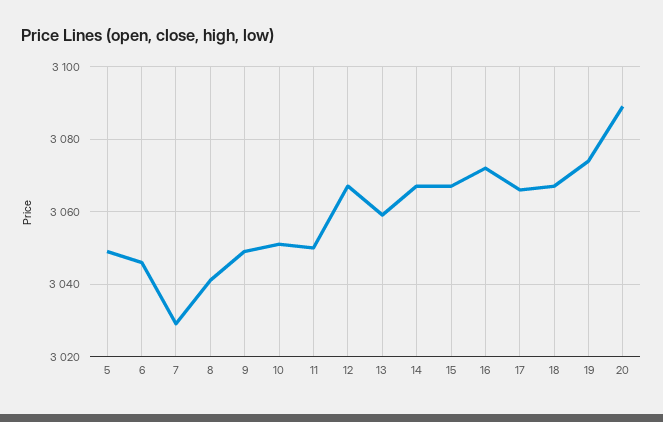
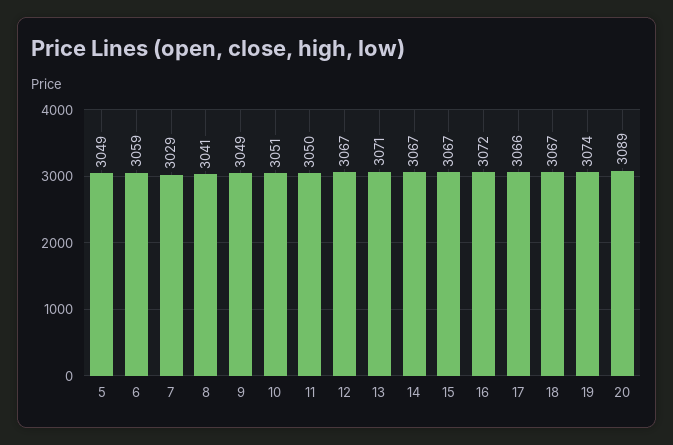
  {
    "5": 3049,
-   "6": 3045,
+   "6": 3059,
    "7": 3029,
    "8": 3041,
    "9": 3049,
    "10": 3051,
    "11": 3050,
    "12": 3067,
-   "13": 3060,
+   "13": 3071,
    "14": 3067,
    "15": 3067,
    "16": 3072,
    "17": 3066,
    "18": 3067,
    "19": 3074,
    "20": 3089
  }

